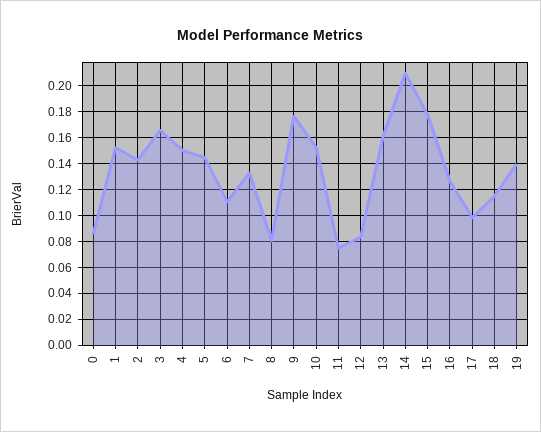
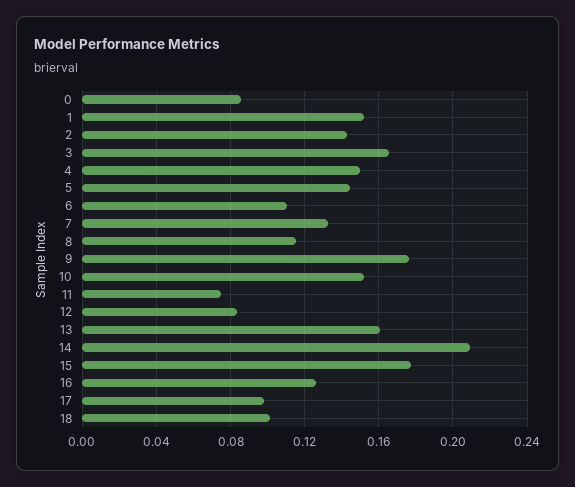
  {
    "0": 0.085,
    "1": 0.15,
    "2": 0.145,
    "3": 0.165,
    "4": 0.15,
    "5": 0.145,
    "6": 0.11,
    "7": 0.135,
-   "8": 0.08,
+   "8": 0.115,
    "9": 0.175,
    "10": 0.15,
    "11": 0.075,
    "12": 0.085,
    "13": 0.16,
    "14": 0.21,
    "15": 0.175,
    "16": 0.125,
    "17": 0.1,
-   "18": 0.115,
+   "18": 0.1
-   "19": 0.14
  }

